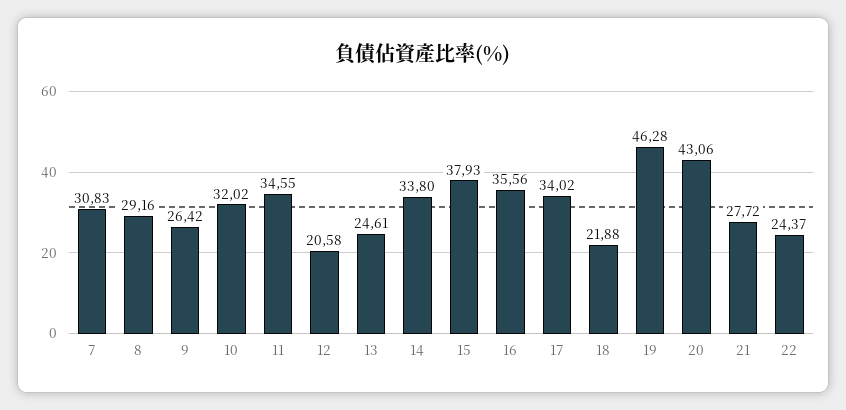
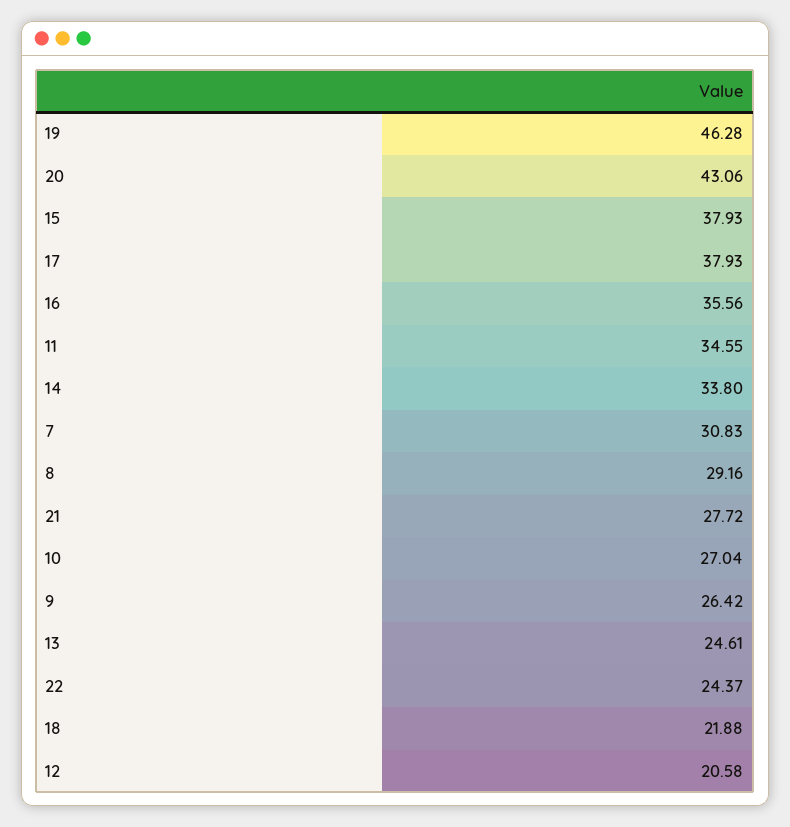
  {
    "7": 30.83,
    "8": 29.16,
    "9": 26.42,
-   "10": 32.02,
+   "10": 27.04,
    "11": 34.55,
    "12": 20.58,
    "13": 24.61,
    "14": 33.8,
    "15": 37.93,
    "16": 35.56,
-   "17": 34.02,
+   "17": 37.93,
    "18": 21.88,
    "19": 46.28,
    "20": 43.06,
    "21": 27.72,
    "22": 24.37
  }

